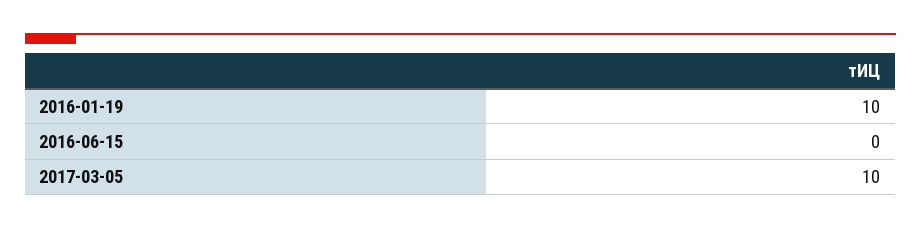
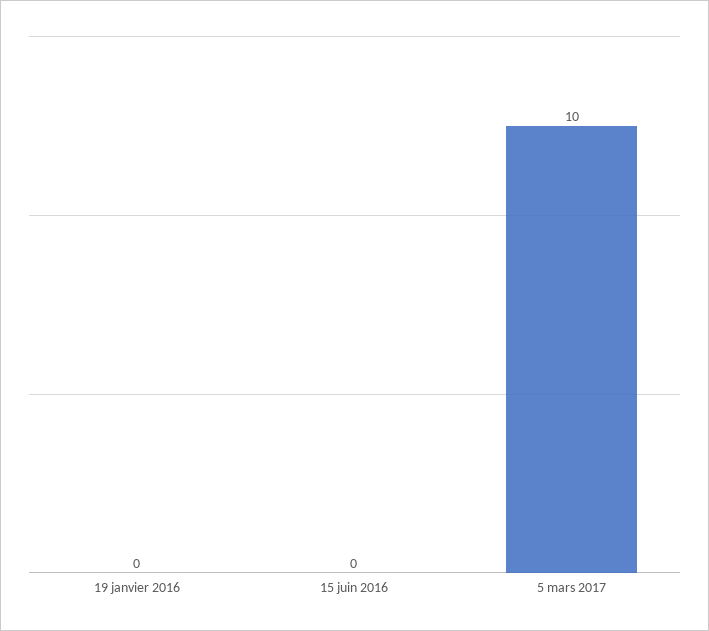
  {
-   "2016-01-19": 10,
+   "2016-01-19": 0,
    "2016-06-15": 0,
    "2017-03-05": 10
  }

